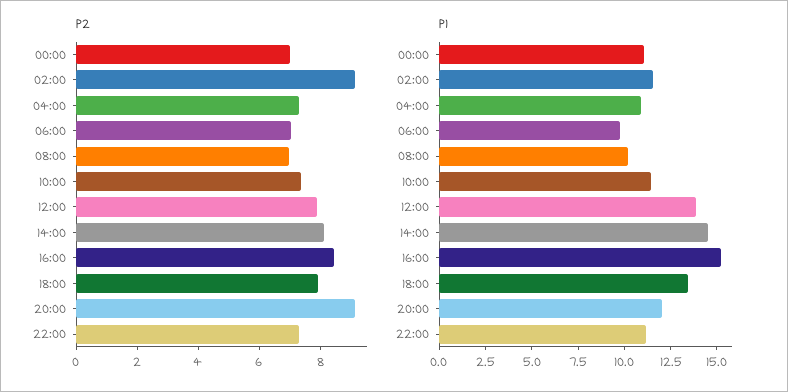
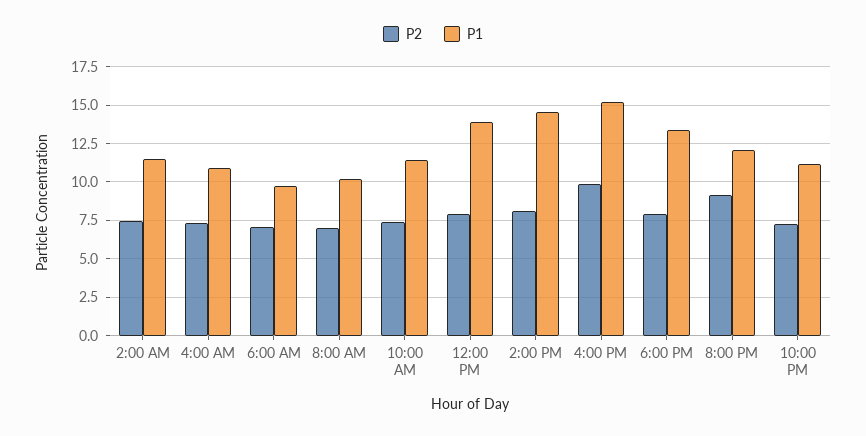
  {
    "P2": {
-     "00:00": 7,
-     "02:00": 9,
+     "02:00": 7.5,
      "04:00": 7.5,
      "06:00": 7,
      "08:00": 7,
      "10:00": 7.5,
      "12:00": 8,
      "14:00": 8,
-     "16:00": 8.5,
+     "16:00": 10,
      "18:00": 8,
      "20:00": 9,
      "22:00": 7.5
    },
    "P1": {
-     "00:00": 11,
      "02:00": 11.5,
      "04:00": 11,
      "06:00": 9.5,
      "08:00": 10,
      "10:00": 11.5,
      "12:00": 14,
      "14:00": 14.5,
      "16:00": 15,
      "18:00": 13.5,
      "20:00": 12,
      "22:00": 11
    }
  }

